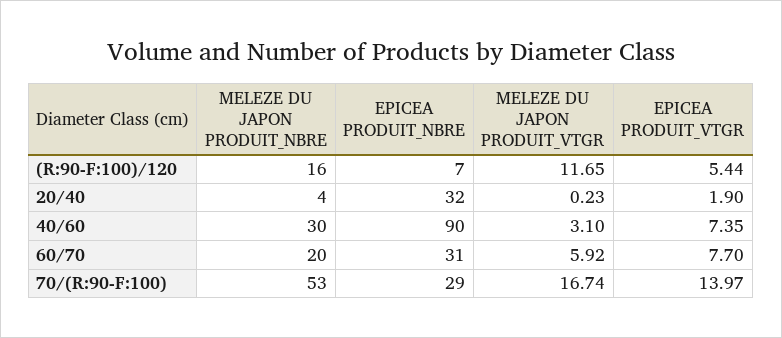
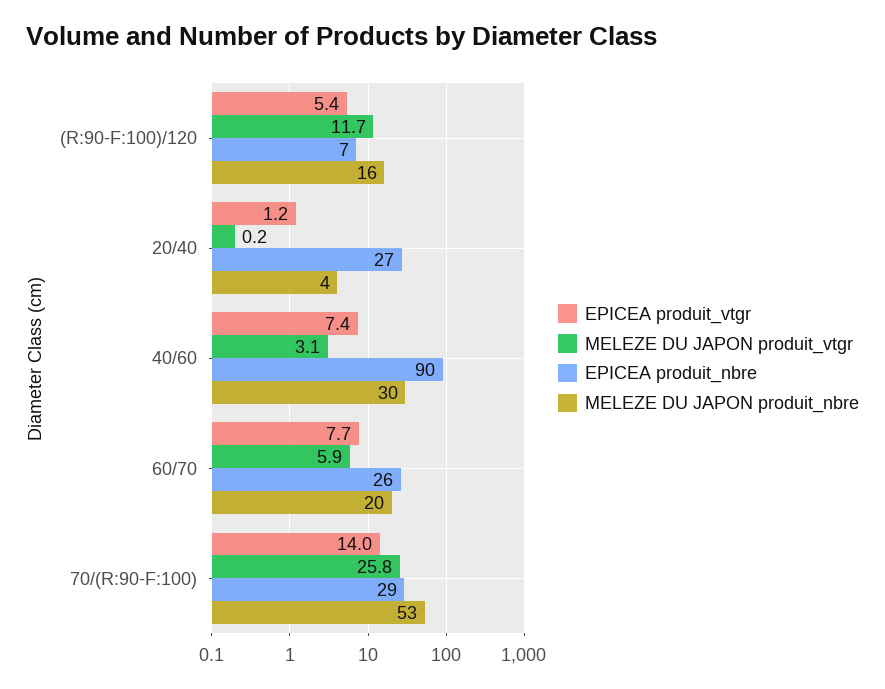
  {
    "MELEZE DU JAPON PRODUIT_NBRE": {
      "(R:90-F:100)/120": 16,
      "20/40": 4,
      "40/60": 30,
      "60/70": 20,
      "70/(R:90-F:100)": 53
    },
    "EPICEA PRODUIT_NBRE": {
      "(R:90-F:100)/120": 7,
-     "20/40": 32,
+     "20/40": 27,
      "40/60": 90,
-     "60/70": 31,
+     "60/70": 26,
      "70/(R:90-F:100)": 29
    },
    "MELEZE DU JAPON PRODUIT_VTGR": {
      "(R:90-F:100)/120": 11.65,
      "20/40": 0.23,
      "40/60": 3.1,
      "60/70": 5.92,
-     "70/(R:90-F:100)": 16.74
+     "70/(R:90-F:100)": 25.8
    },
    "EPICEA PRODUIT_VTGR": {
      "(R:90-F:100)/120": 5.44,
-     "20/40": 1.9,
+     "20/40": 1.2,
      "40/60": 7.35,
      "60/70": 7.7,
      "70/(R:90-F:100)": 13.97
    }
  }

